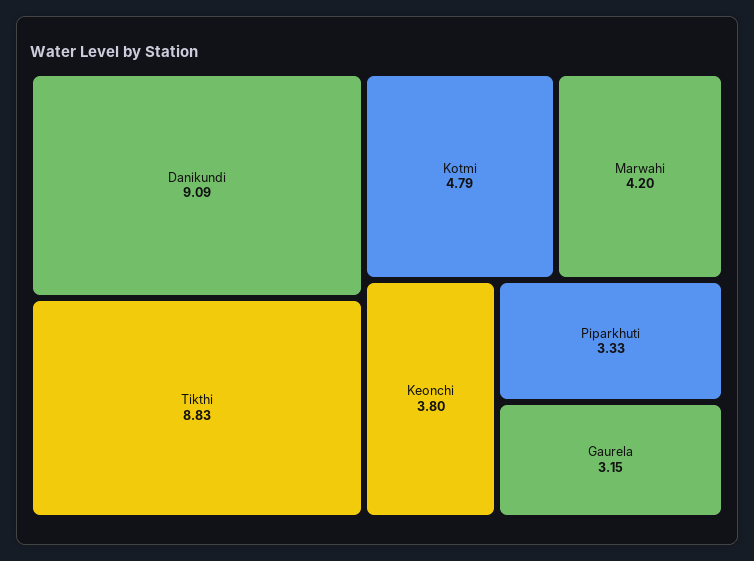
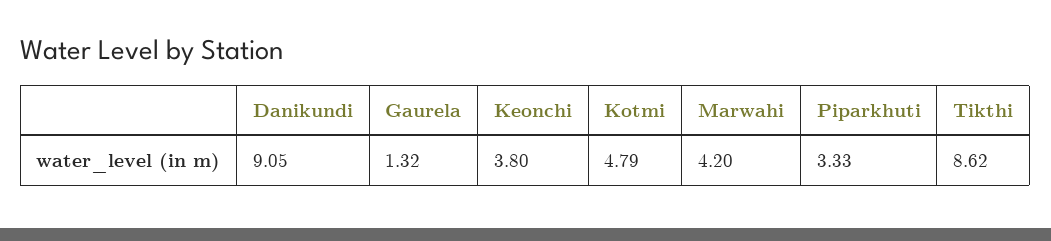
  {
-   "Danikundi": 9.09,
+   "Danikundi": 9.05,
-   "Tikthi": 8.83,
+   "Tikthi": 8.62,
    "Kotmi": 4.79,
    "Marwahi": 4.2,
    "Keonchi": 3.8,
    "Piparkhuti": 3.33,
-   "Gaurela": 3.15
+   "Gaurela": 1.32
  }

